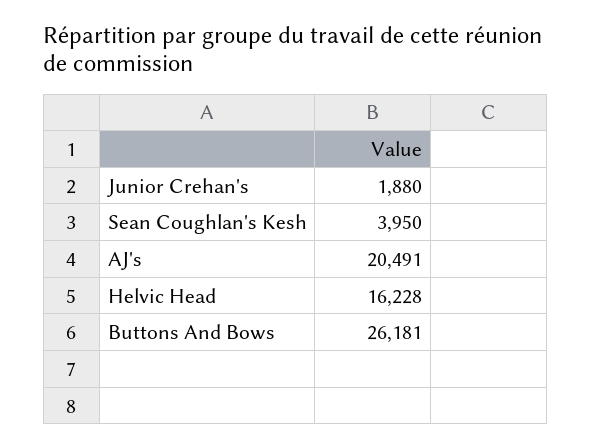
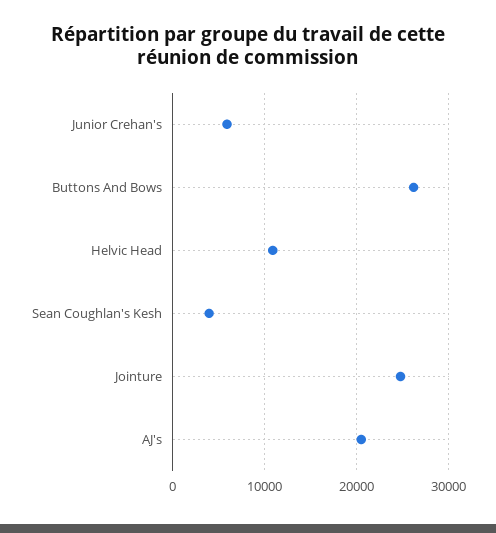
  {
-   "Junior Crehan's": 1880,
+   "Junior Crehan's": 6000,
    "Sean Coughlan's Kesh": 3950,
    "AJ's": 20491,
-   "Helvic Head": 16228,
+   "Helvic Head": 11000,
-   "Buttons And Bows": 26181
+   "Buttons And Bows": 26181,
+   "Jointure": 25000
  }

